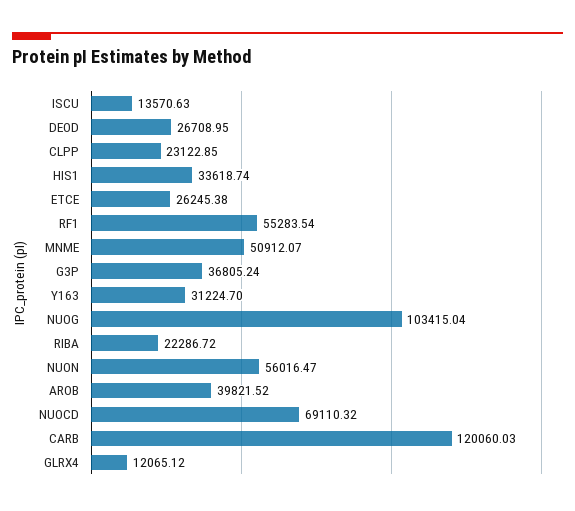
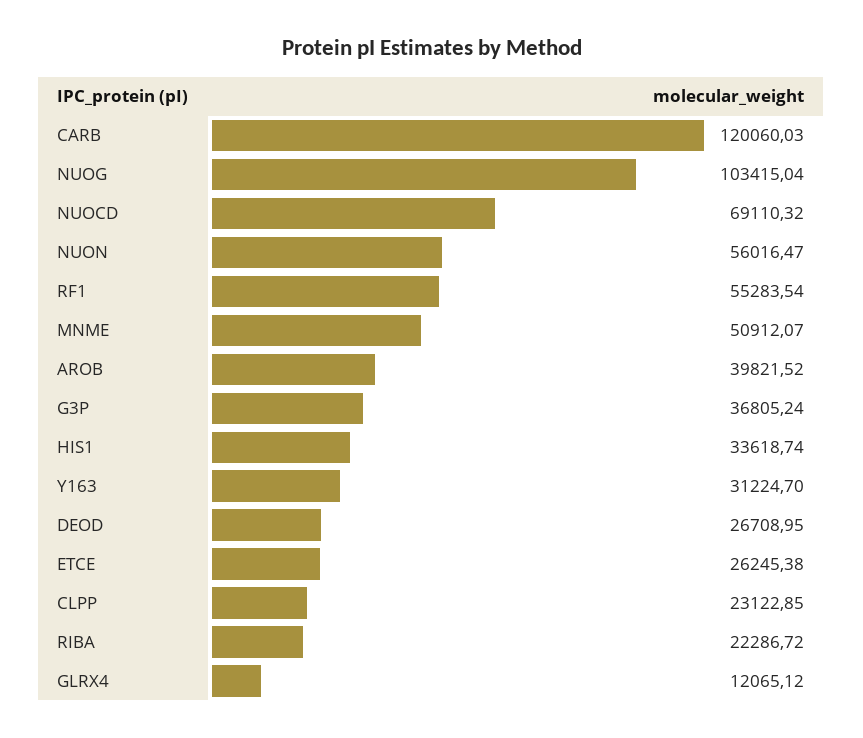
  {
-   "ISCU": 13570.63,
    "DEOD": 26708.95,
    "CLPP": 23122.85,
    "HIS1": 33618.74,
    "ETCE": 26245.38,
    "RF1": 55283.54,
    "MNME": 50912.07,
    "G3P": 36805.24,
    "Y163": 31224.7,
    "NUOG": 103415.04,
    "RIBA": 22286.72,
    "NUON": 56016.47,
    "AROB": 39821.52,
    "NUOCD": 69110.32,
    "CARB": 120060.03,
    "GLRX4": 12065.12
  }

